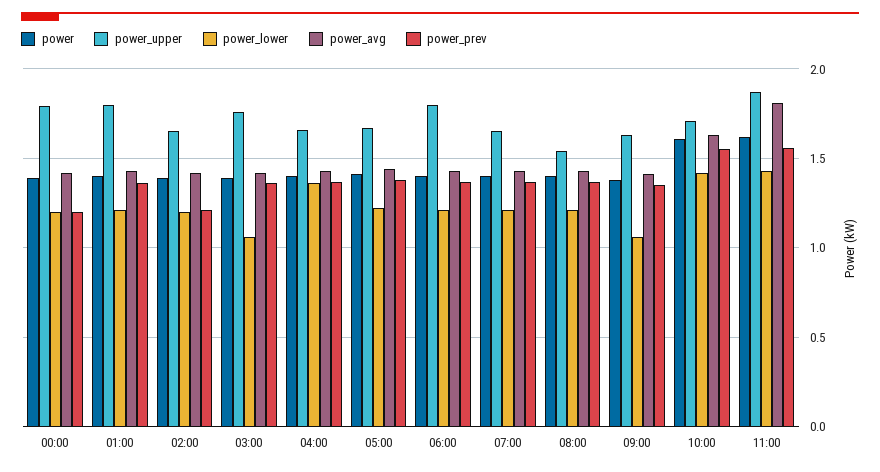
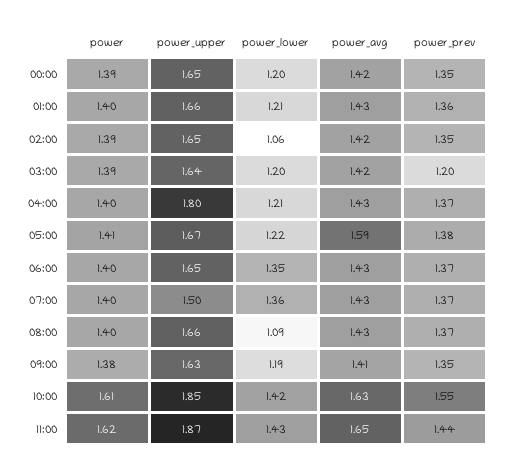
  {
    "power": {
      "00:00": 1.39,
      "01:00": 1.4,
      "02:00": 1.39,
      "03:00": 1.39,
      "04:00": 1.4,
      "05:00": 1.41,
      "06:00": 1.4,
      "07:00": 1.4,
      "08:00": 1.4,
      "09:00": 1.38,
      "10:00": 1.61,
      "11:00": 1.62
    },
    "power_upper": {
-     "00:00": 1.8,
+     "00:00": 1.65,
-     "01:00": 1.8,
+     "01:00": 1.66,
      "02:00": 1.65,
-     "03:00": 1.75,
+     "03:00": 1.64,
-     "04:00": 1.65,
+     "04:00": 1.8,
      "05:00": 1.67,
-     "06:00": 1.8,
+     "06:00": 1.65,
-     "07:00": 1.65,
+     "07:00": 1.5,
-     "08:00": 1.55,
+     "08:00": 1.66,
      "09:00": 1.63,
-     "10:00": 1.7,
+     "10:00": 1.85,
      "11:00": 1.87
    },
    "power_lower": {
      "00:00": 1.2,
      "01:00": 1.21,
-     "02:00": 1.2,
+     "02:00": 1.06,
-     "03:00": 1.05,
+     "03:00": 1.2,
-     "04:00": 1.35,
+     "04:00": 1.21,
      "05:00": 1.22,
-     "06:00": 1.2,
+     "06:00": 1.35,
-     "07:00": 1.2,
+     "07:00": 1.36,
-     "08:00": 1.2,
+     "08:00": 1.09,
-     "09:00": 1.05,
+     "09:00": 1.19,
      "10:00": 1.42,
      "11:00": 1.43
    },
    "power_avg": {
      "00:00": 1.42,
      "01:00": 1.43,
      "02:00": 1.42,
      "03:00": 1.42,
      "04:00": 1.43,
-     "05:00": 1.45,
+     "05:00": 1.59,
      "06:00": 1.43,
      "07:00": 1.43,
      "08:00": 1.43,
      "09:00": 1.41,
      "10:00": 1.63,
-     "11:00": 1.8
+     "11:00": 1.65
    },
    "power_prev": {
-     "00:00": 1.2,
+     "00:00": 1.35,
      "01:00": 1.36,
-     "02:00": 1.2,
+     "02:00": 1.35,
-     "03:00": 1.35,
+     "03:00": 1.2,
      "04:00": 1.37,
      "05:00": 1.38,
      "06:00": 1.37,
      "07:00": 1.37,
      "08:00": 1.37,
      "09:00": 1.35,
      "10:00": 1.55,
-     "11:00": 1.55
+     "11:00": 1.44
    }
  }

